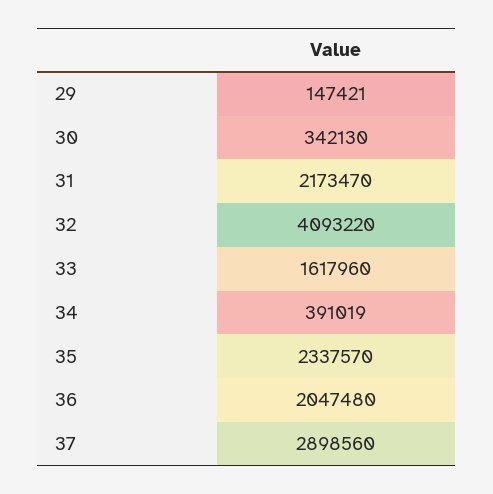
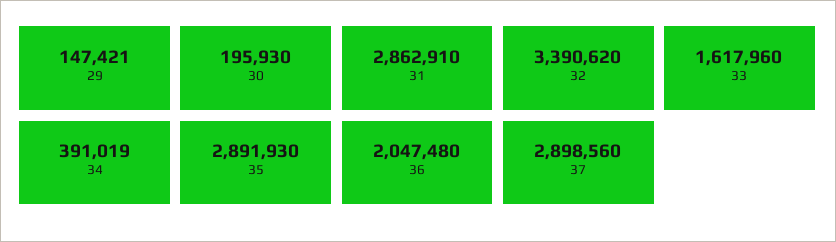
  {
    "29": 147421,
-   "30": 342130,
+   "30": 195930,
-   "31": 2173470,
+   "31": 2862910,
-   "32": 4093220,
+   "32": 3390620,
    "33": 1617960,
    "34": 391019,
-   "35": 2337570,
+   "35": 2891930,
    "36": 2047480,
    "37": 2898560
  }

